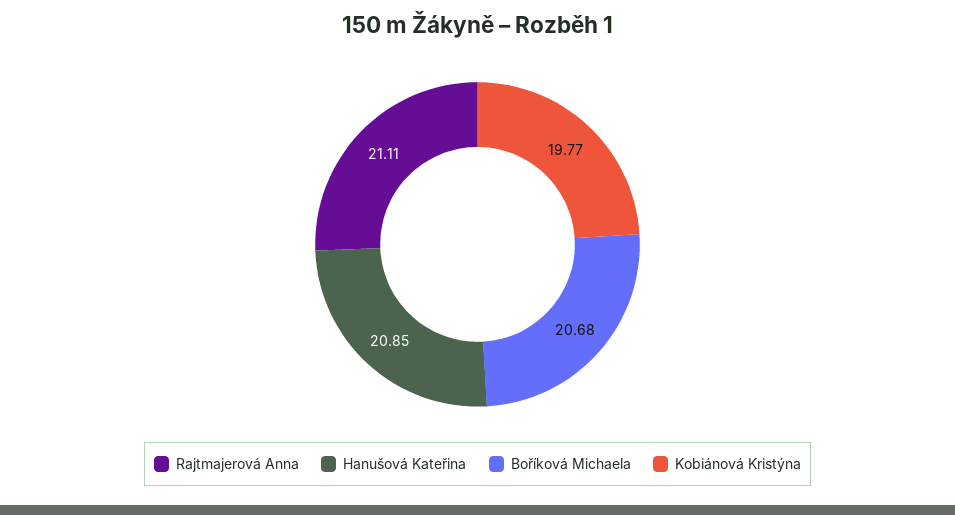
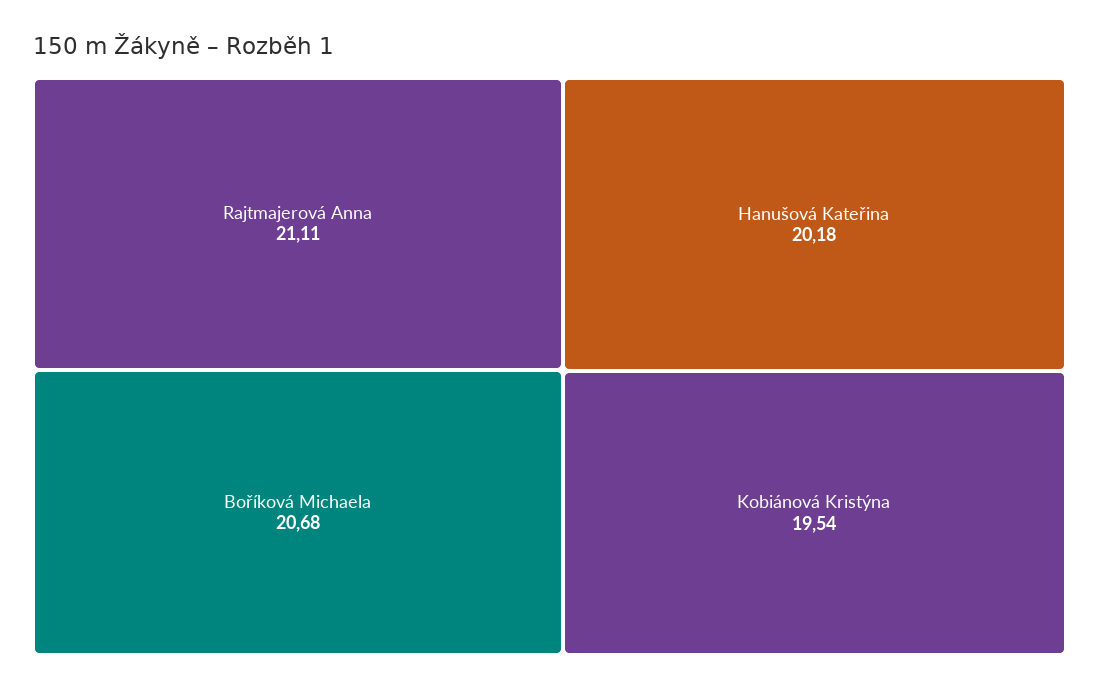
  {
    "Rajtmajerová Anna": 21.11,
-   "Hanušová Kateřina": 20.85,
+   "Hanušová Kateřina": 20.18,
    "Boříková Michaela": 20.68,
-   "Kobiánová Kristýna": 19.77
+   "Kobiánová Kristýna": 19.54
  }

